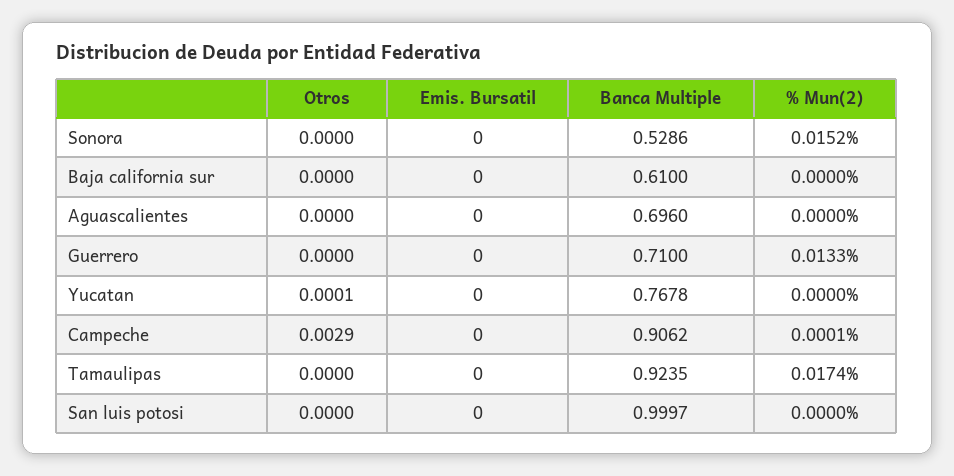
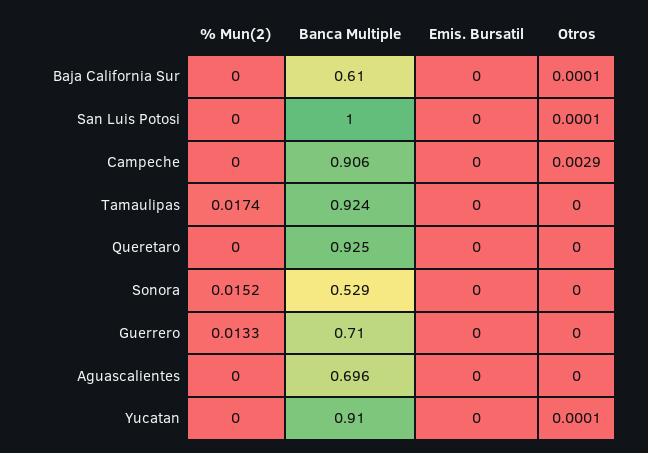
  {
    "Otros": {
      "Sonora": 0,
-     "Baja california sur": 0,
+     "Baja california sur": 0.0001,
      "Aguascalientes": 0,
      "Guerrero": 0,
      "Yucatan": 0.0001,
      "Campeche": 0.0029,
      "Tamaulipas": 0,
-     "San luis potosi": 0
+     "San luis potosi": 0.0001,
+     "Queretaro": 0
    },
    "Emis. Bursatil": {
      "Sonora": 0,
      "Baja california sur": 0,
      "Aguascalientes": 0,
      "Guerrero": 0,
      "Yucatan": 0,
      "Campeche": 0,
      "Tamaulipas": 0,
-     "San luis potosi": 0
+     "San luis potosi": 0,
+     "Queretaro": 0
    },
    "Banca Multiple": {
      "Sonora": 0.5286,
      "Baja california sur": 0.61,
      "Aguascalientes": 0.696,
      "Guerrero": 0.71,
-     "Yucatan": 0.7678,
+     "Yucatan": 0.91,
      "Campeche": 0.9062,
      "Tamaulipas": 0.9235,
-     "San luis potosi": 0.9997
+     "San luis potosi": 0.9997,
+     "Queretaro": 0.925
    },
    "% Mun(2)": {
      "Sonora": 0.0152,
      "Baja california sur": 0,
      "Aguascalientes": 0,
      "Guerrero": 0.0133,
      "Yucatan": 0,
-     "Campeche": 0.0001,
+     "Campeche": 0,
      "Tamaulipas": 0.0174,
-     "San luis potosi": 0
+     "San luis potosi": 0,
+     "Queretaro": 0
    }
  }

